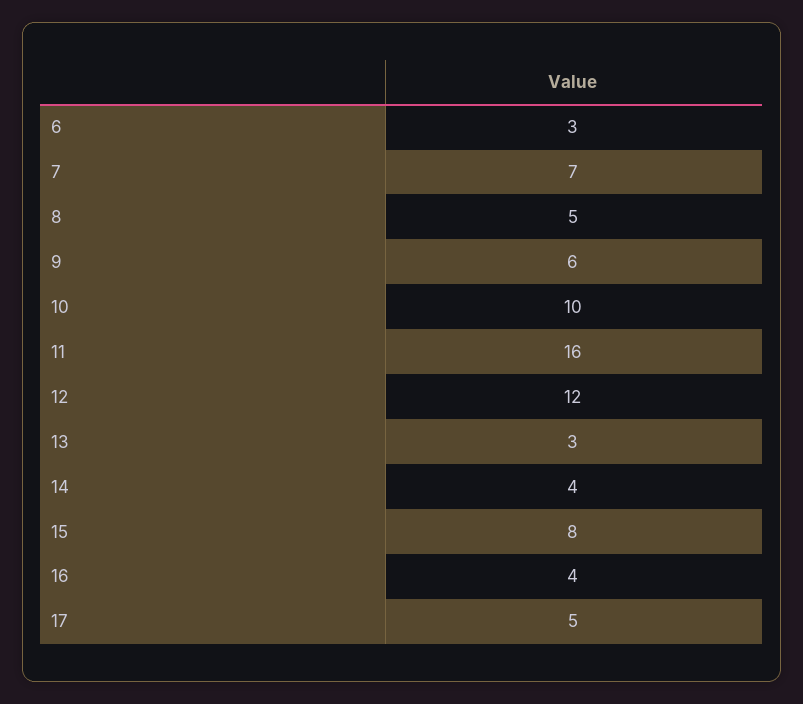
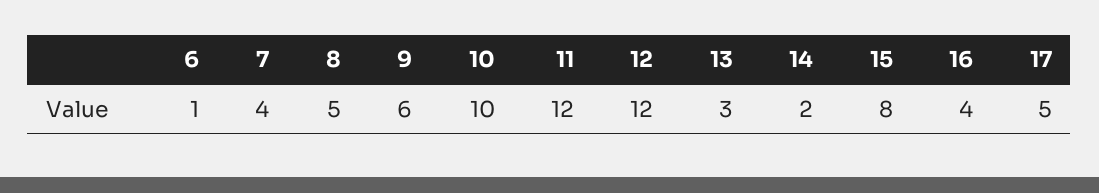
  {
-   "6": 3,
+   "6": 1,
-   "7": 7,
+   "7": 4,
    "8": 5,
    "9": 6,
    "10": 10,
-   "11": 16,
+   "11": 12,
    "12": 12,
    "13": 3,
-   "14": 4,
+   "14": 2,
    "15": 8,
    "16": 4,
    "17": 5
  }

